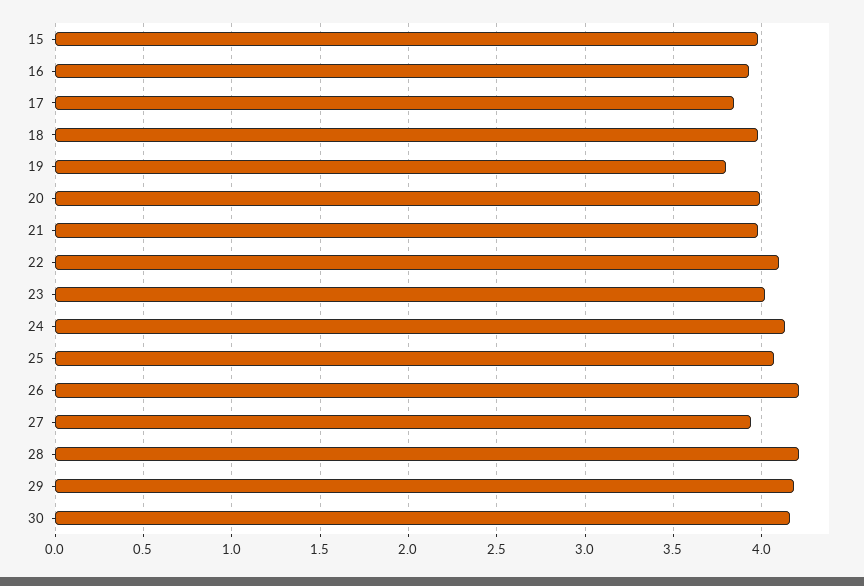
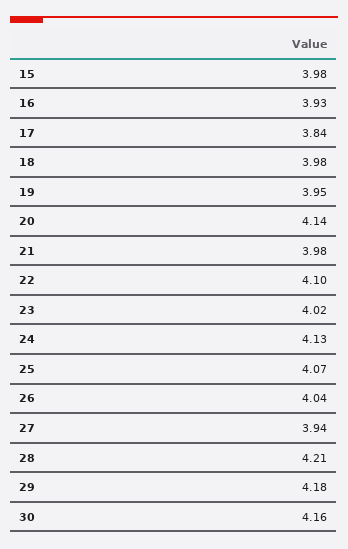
  {
    "15": 3.98,
    "16": 3.93,
    "17": 3.84,
    "18": 3.98,
-   "19": 3.8,
+   "19": 3.95,
-   "20": 4,
+   "20": 4.14,
    "21": 3.98,
    "22": 4.1,
    "23": 4.02,
    "24": 4.13,
    "25": 4.07,
-   "26": 4.2,
+   "26": 4.04,
    "27": 3.94,
    "28": 4.21,
    "29": 4.18,
    "30": 4.16
  }

